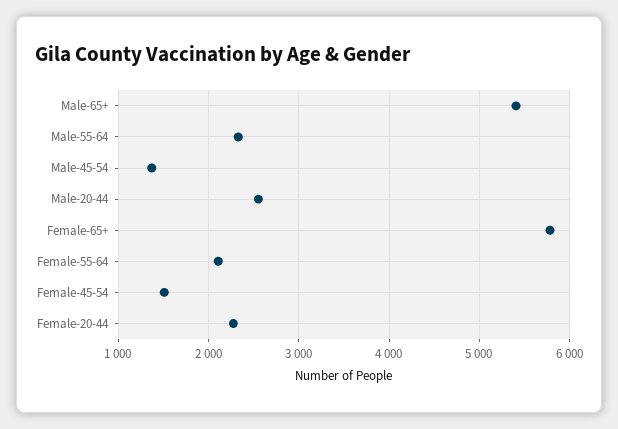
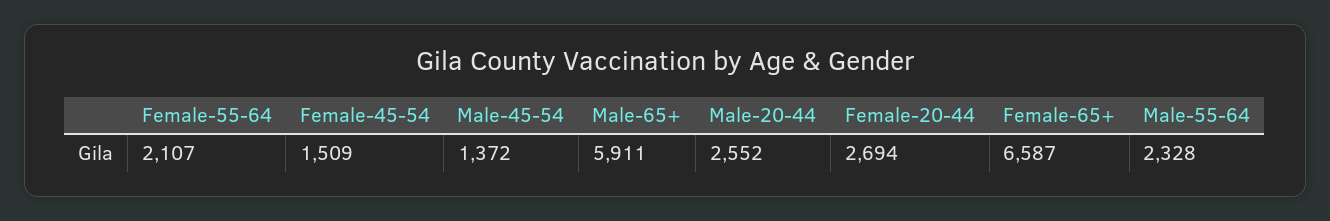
  {
-   "Male-65+": 5400,
+   "Male-65+": 5911,
    "Male-55-64": 2328,
    "Male-45-54": 1372,
    "Male-20-44": 2552,
-   "Female-65+": 5800,
+   "Female-65+": 6587,
    "Female-55-64": 2107,
    "Female-45-54": 1509,
-   "Female-20-44": 2300
+   "Female-20-44": 2694
  }

